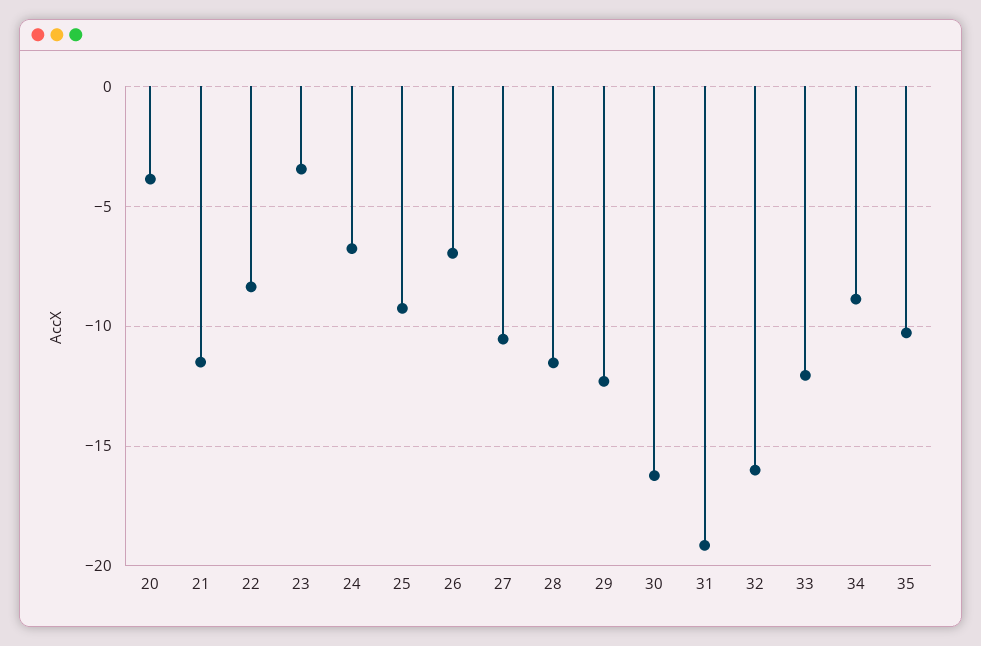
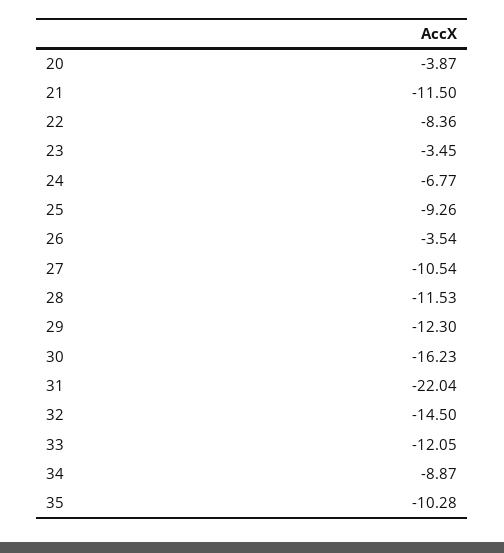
  {
    "20": -3.87,
    "21": -11.5,
    "22": -8.36,
    "23": -3.45,
    "24": -6.77,
    "25": -9.26,
-   "26": -7,
+   "26": -3.54,
    "27": -10.54,
    "28": -11.53,
    "29": -12.3,
    "30": -16.23,
-   "31": -19,
+   "31": -22.04,
-   "32": -16,
+   "32": -14.5,
    "33": -12.05,
    "34": -8.87,
    "35": -10.28
  }

